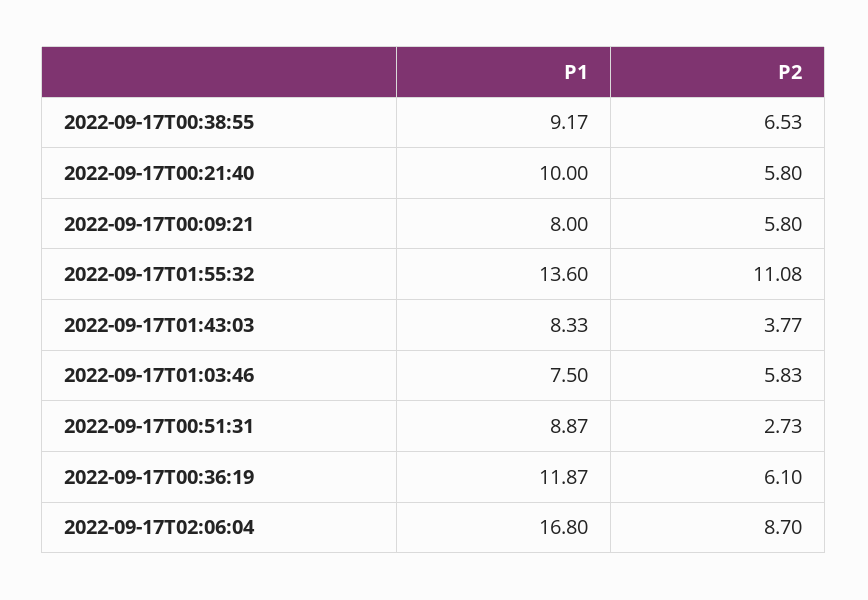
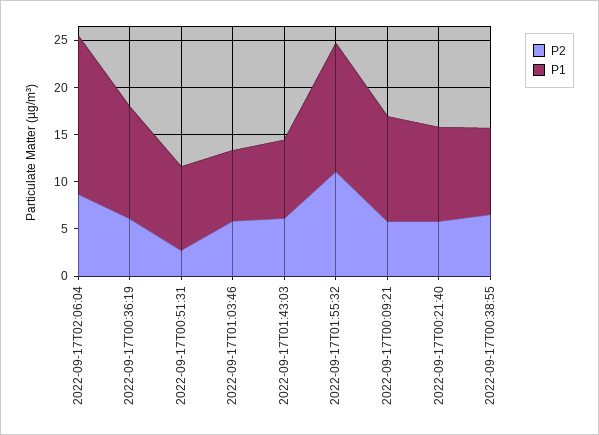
  {
    "P1": {
      "2022-09-17T00:38:55": 9.17,
      "2022-09-17T00:21:40": 10,
-     "2022-09-17T00:09:21": 8,
+     "2022-09-17T00:09:21": 11,
      "2022-09-17T01:55:32": 13.6,
      "2022-09-17T01:43:03": 8.33,
      "2022-09-17T01:03:46": 7.5,
      "2022-09-17T00:51:31": 8.87,
      "2022-09-17T00:36:19": 11.87,
      "2022-09-17T02:06:04": 16.8
    },
    "P2": {
      "2022-09-17T00:38:55": 6.53,
      "2022-09-17T00:21:40": 5.8,
      "2022-09-17T00:09:21": 5.8,
      "2022-09-17T01:55:32": 11.08,
-     "2022-09-17T01:43:03": 3.77,
+     "2022-09-17T01:43:03": 6,
      "2022-09-17T01:03:46": 5.83,
      "2022-09-17T00:51:31": 2.73,
      "2022-09-17T00:36:19": 6.1,
      "2022-09-17T02:06:04": 8.7
    }
  }

